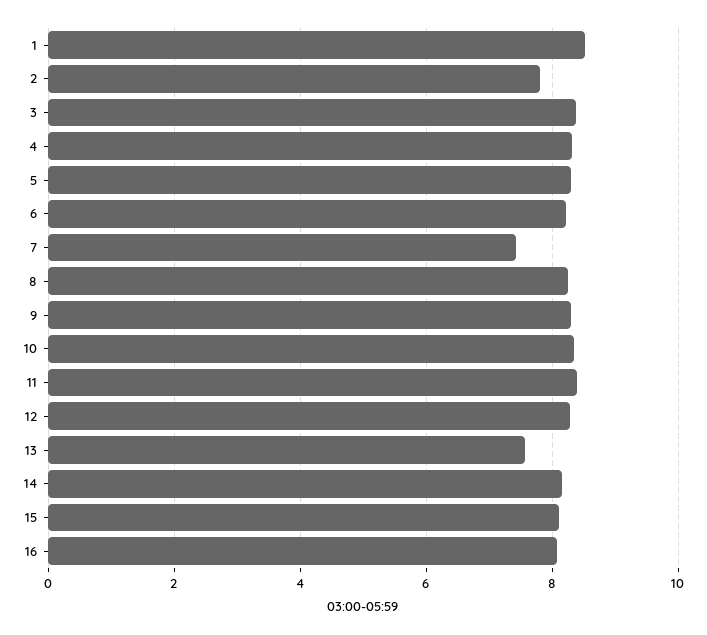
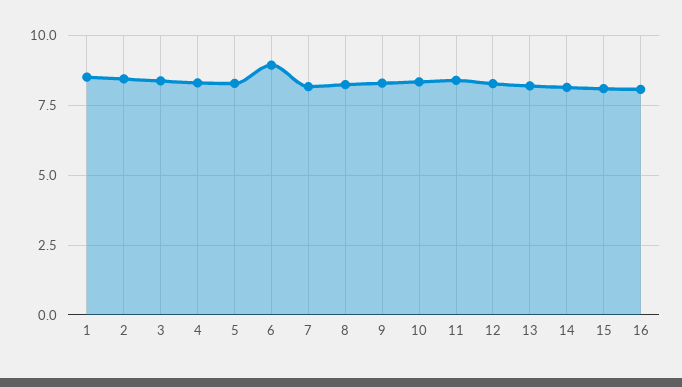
  {
    "1": 8.6,
-   "2": 7.8,
+   "2": 8.5,
    "3": 8.4,
    "4": 8.4,
    "5": 8.2,
-   "6": 8.2,
+   "6": 9,
-   "7": 7.4,
+   "7": 8.25,
    "8": 8.2,
    "9": 8.4,
    "10": 8.4,
    "11": 8.4,
    "12": 8.2,
-   "13": 7.6,
+   "13": 8.25,
    "14": 8.2,
    "15": 8.2,
    "16": 8
  }

